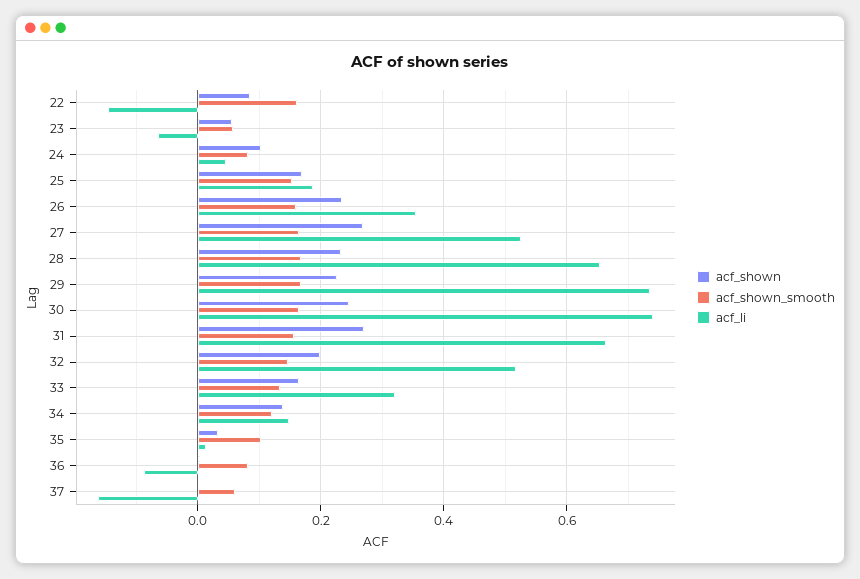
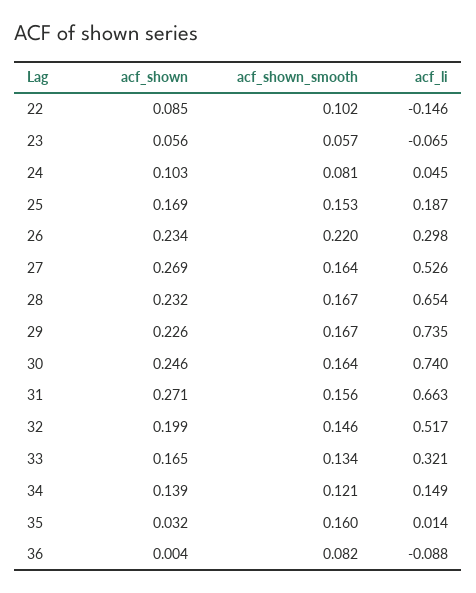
  {
    "acf_shown": {
      "22": 0.085,
      "23": 0.056,
      "24": 0.103,
      "25": 0.169,
      "26": 0.234,
      "27": 0.269,
      "28": 0.232,
      "29": 0.226,
      "30": 0.246,
      "31": 0.271,
      "32": 0.199,
      "33": 0.165,
      "34": 0.139,
      "35": 0.032,
-     "36": 0.004,
+     "36": 0.004
-     "37": 0
    },
    "acf_shown_smooth": {
-     "22": 0.16,
+     "22": 0.102,
      "23": 0.057,
      "24": 0.081,
      "25": 0.153,
-     "26": 0.16,
+     "26": 0.22,
      "27": 0.164,
      "28": 0.167,
      "29": 0.167,
      "30": 0.164,
      "31": 0.156,
      "32": 0.146,
      "33": 0.134,
      "34": 0.121,
-     "35": 0.1,
+     "35": 0.16,
-     "36": 0.082,
+     "36": 0.082
-     "37": 0.06
    },
    "acf_li": {
      "22": -0.146,
      "23": -0.065,
      "24": 0.045,
      "25": 0.187,
-     "26": 0.36,
+     "26": 0.298,
      "27": 0.526,
      "28": 0.654,
      "29": 0.735,
      "30": 0.74,
      "31": 0.663,
      "32": 0.517,
      "33": 0.321,
      "34": 0.149,
      "35": 0.014,
-     "36": -0.088,
+     "36": -0.088
-     "37": -0.16
    }
  }

